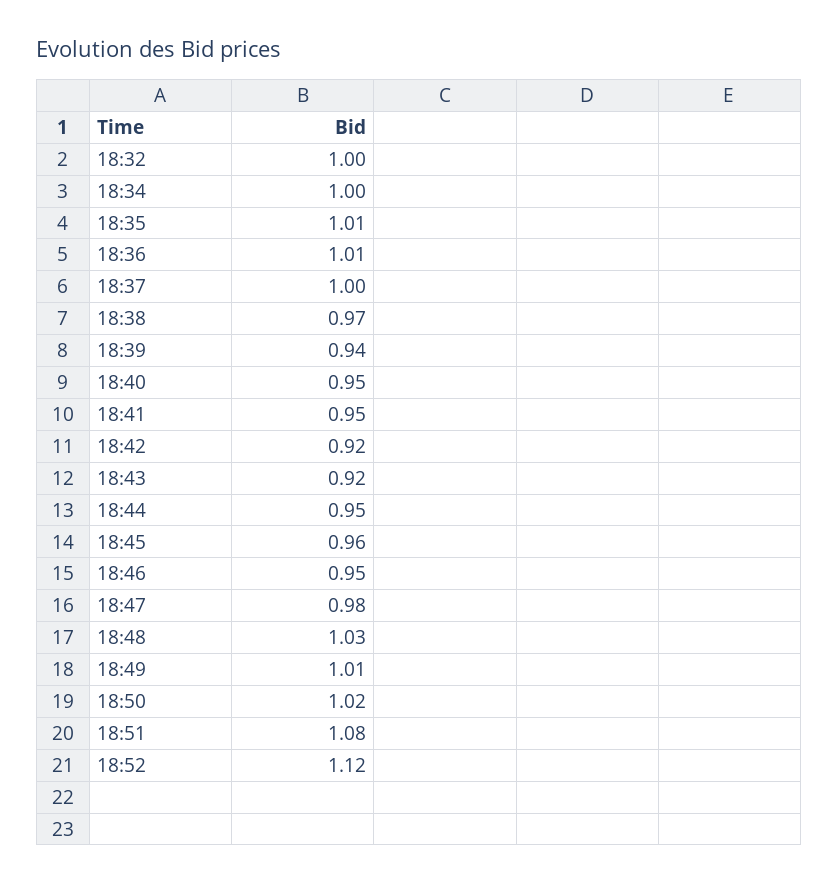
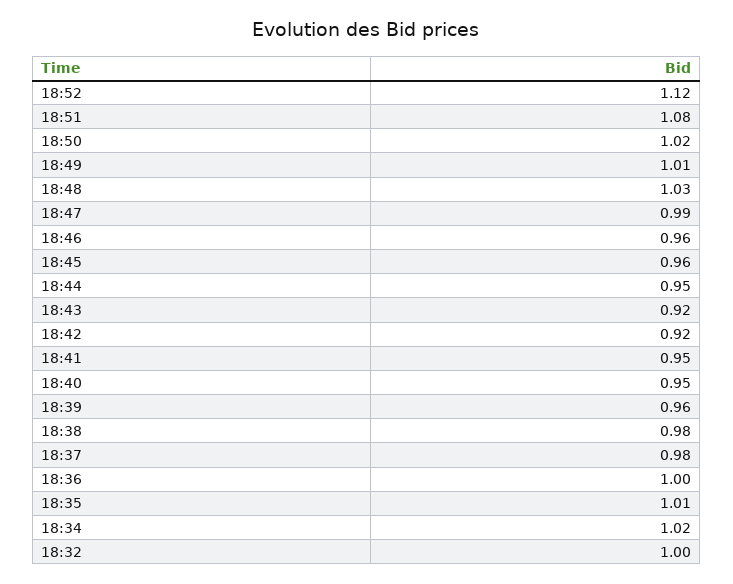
  {
    "18:32": 1,
-   "18:34": 1,
+   "18:34": 1.02,
    "18:35": 1.01,
-   "18:36": 1.01,
+   "18:36": 1,
-   "18:37": 1,
+   "18:37": 0.98,
-   "18:38": 0.97,
+   "18:38": 0.98,
-   "18:39": 0.94,
+   "18:39": 0.96,
    "18:40": 0.95,
    "18:41": 0.95,
    "18:42": 0.92,
    "18:43": 0.92,
    "18:44": 0.95,
    "18:45": 0.96,
-   "18:46": 0.95,
+   "18:46": 0.96,
-   "18:47": 0.98,
+   "18:47": 0.99,
    "18:48": 1.03,
    "18:49": 1.01,
    "18:50": 1.02,
    "18:51": 1.08,
    "18:52": 1.12
  }

